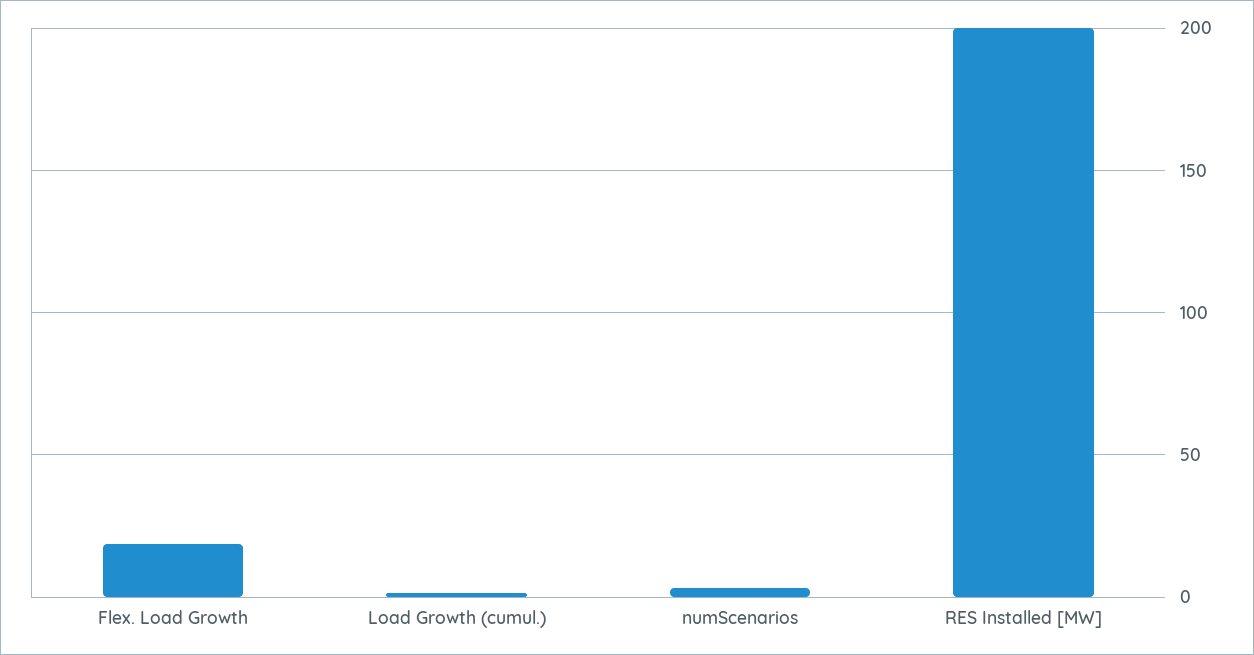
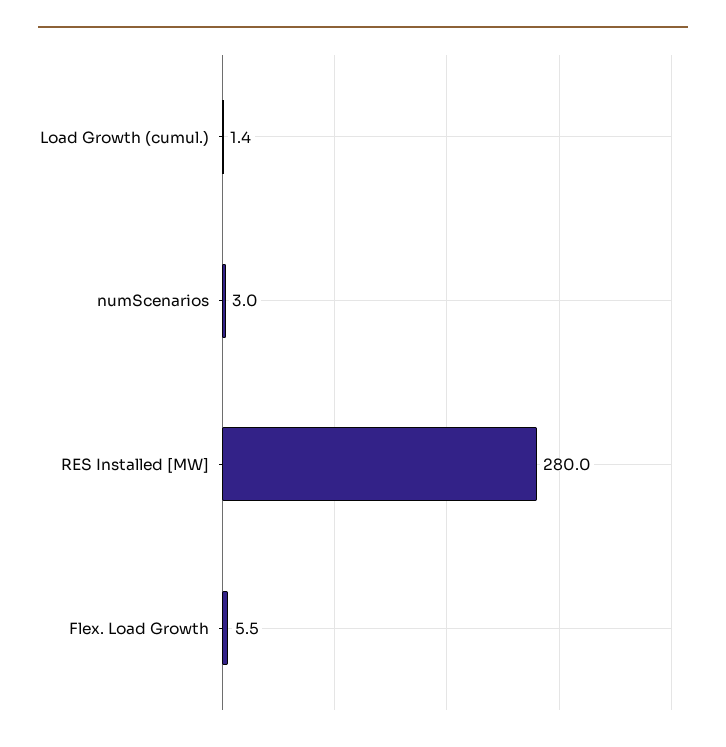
  {
-   "Flex. Load Growth": 20,
+   "Flex. Load Growth": 5.5,
    "Load Growth (cumul.)": 1.4,
    "numScenarios": 3,
-   "RES Installed [MW]": 200
+   "RES Installed [MW]": 280
  }

